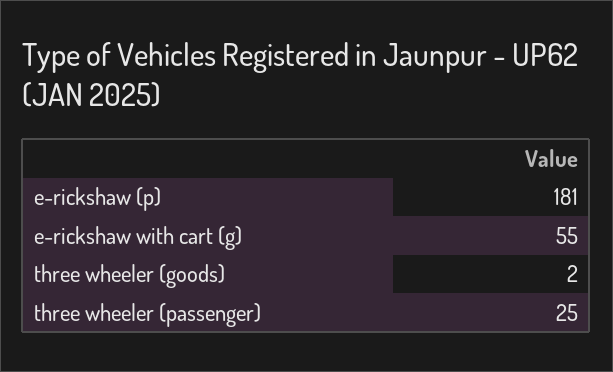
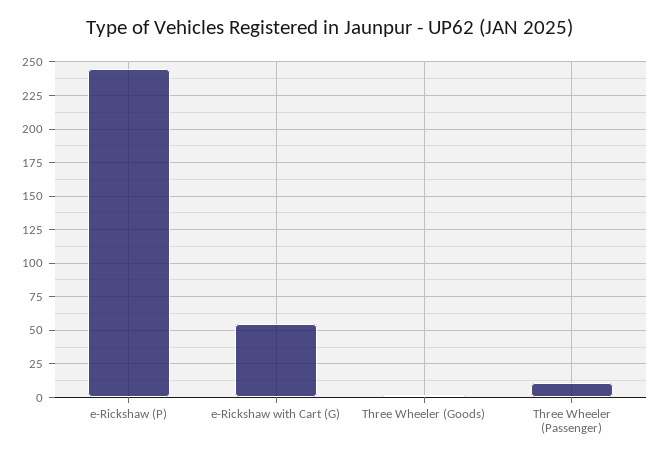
  {
-   "e-rickshaw (p)": 181,
+   "e-rickshaw (p)": 245,
    "e-rickshaw with cart (g)": 55,
    "three wheeler (goods)": 2,
-   "three wheeler (passenger)": 25
+   "three wheeler (passenger)": 10
  }

